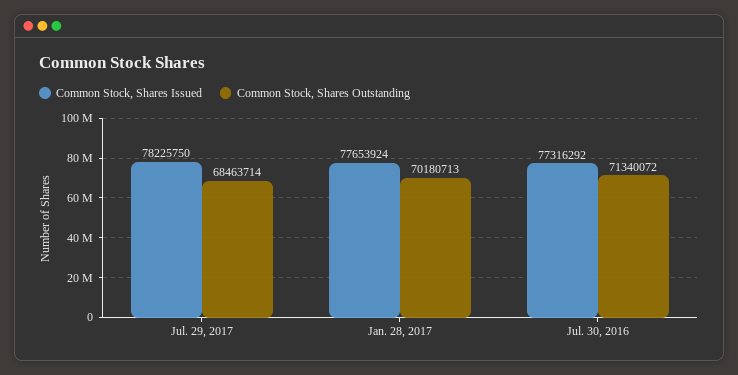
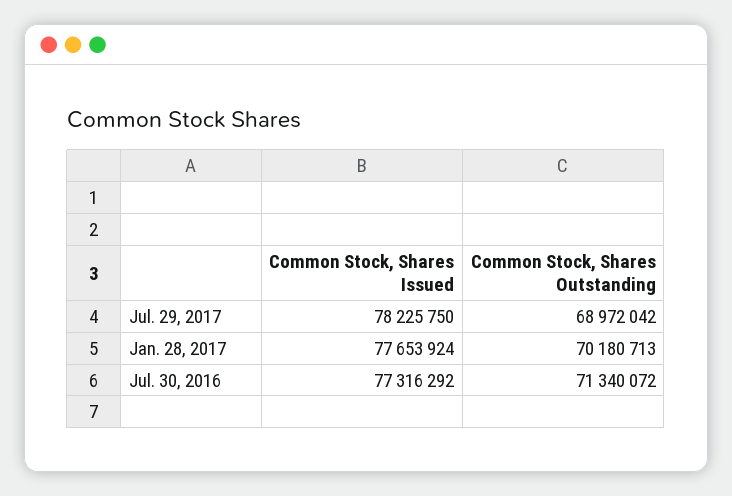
  {
    "Common Stock, Shares Issued": {
      "Jul. 29, 2017": 78225750,
      "Jan. 28, 2017": 77653924,
      "Jul. 30, 2016": 77316292
    },
    "Common Stock, Shares Outstanding": {
-     "Jul. 29, 2017": 68463714,
+     "Jul. 29, 2017": 68972042,
      "Jan. 28, 2017": 70180713,
      "Jul. 30, 2016": 71340072
    }
  }

